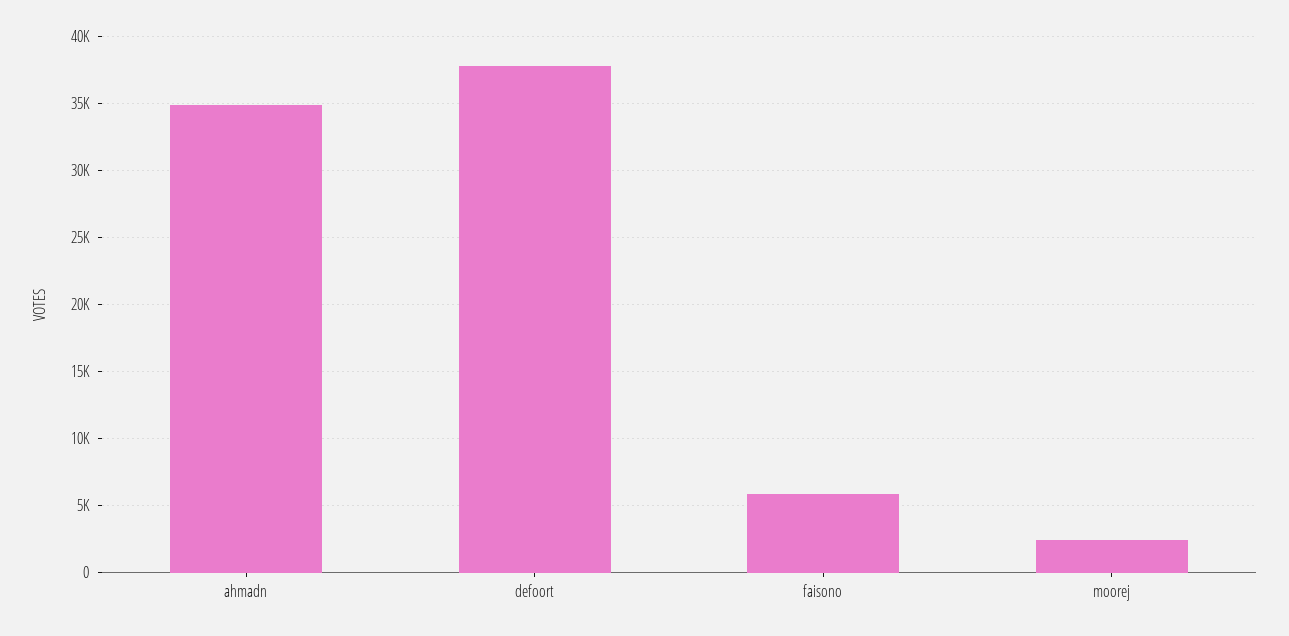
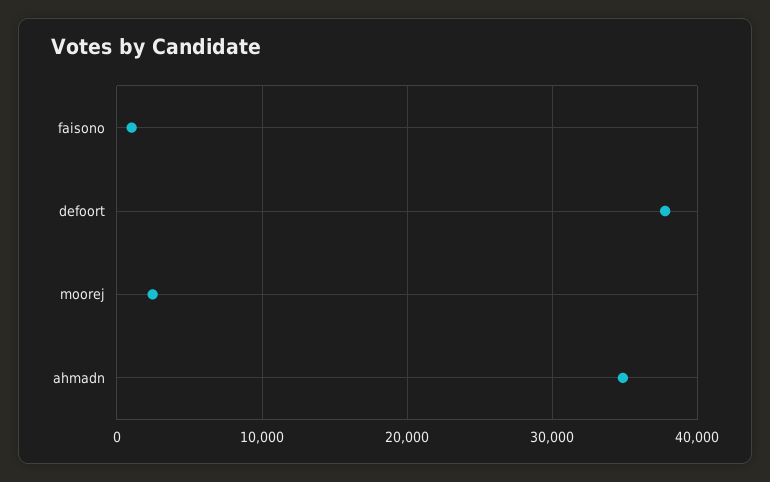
  {
    "ahmadn": 35000,
    "defoort": 38000,
-   "faisono": 6000,
+   "faisono": 1000,
    "moorej": 2500
  }

